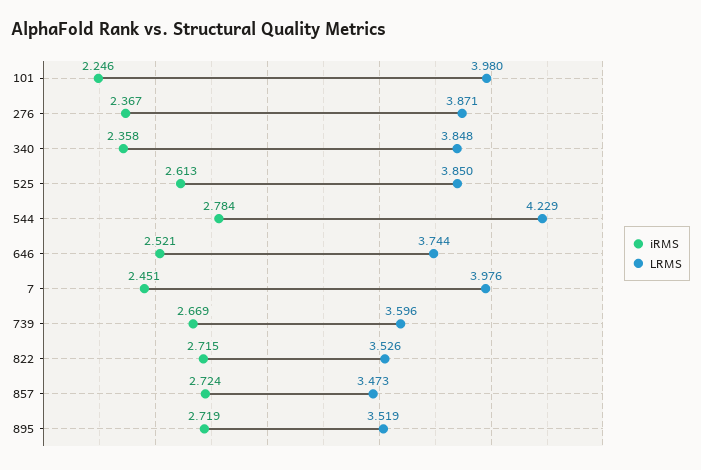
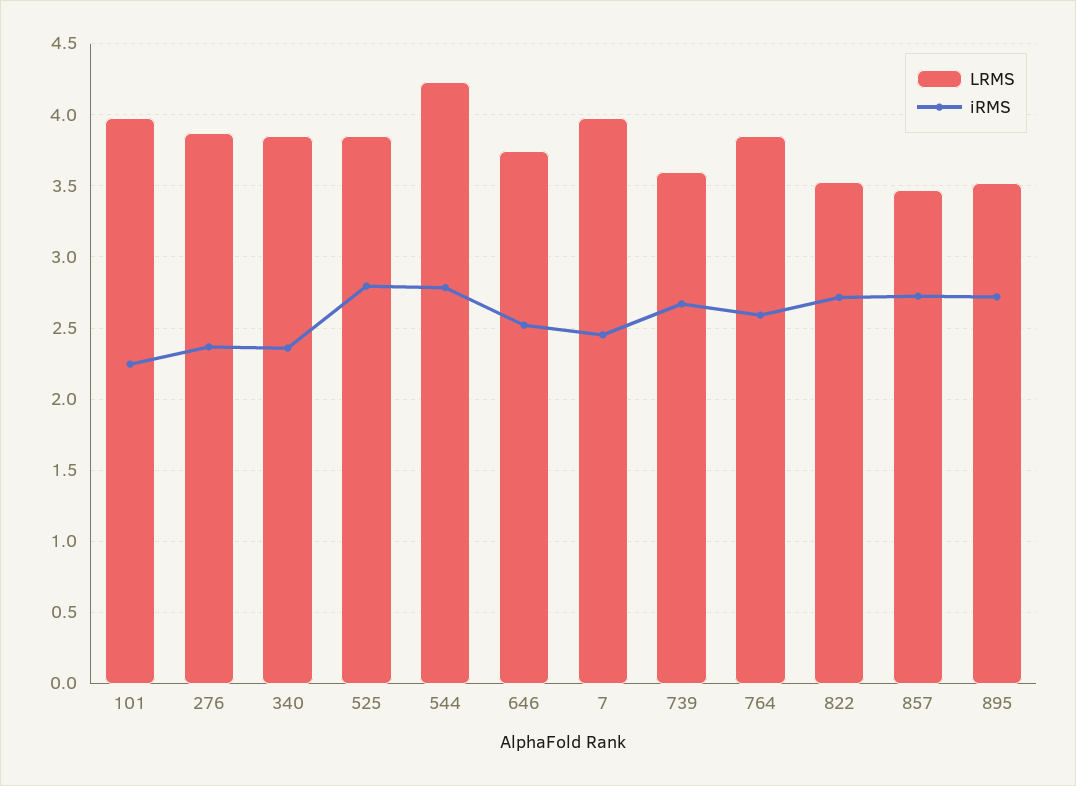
  {
    "iRMS": {
      "101": 2.246,
      "276": 2.367,
      "340": 2.358,
-     "525": 2.613,
+     "525": 2.8,
      "544": 2.784,
      "646": 2.521,
      "7": 2.451,
      "739": 2.669,
      "822": 2.715,
      "857": 2.724,
-     "895": 2.719
+     "895": 2.719,
+     "764": 2.6
    },
    "LRMS": {
      "101": 3.98,
      "276": 3.871,
      "340": 3.848,
      "525": 3.85,
      "544": 4.229,
      "646": 3.744,
      "7": 3.976,
      "739": 3.596,
      "822": 3.526,
      "857": 3.473,
-     "895": 3.519
+     "895": 3.519,
+     "764": 3.85
    }
  }

